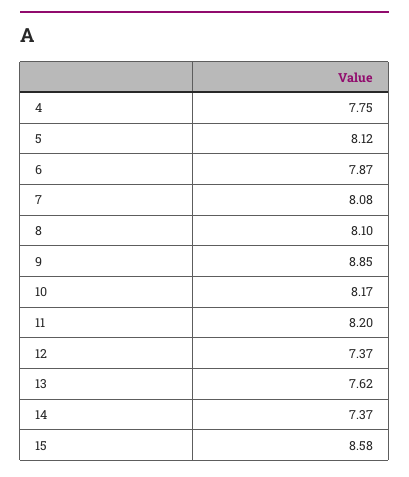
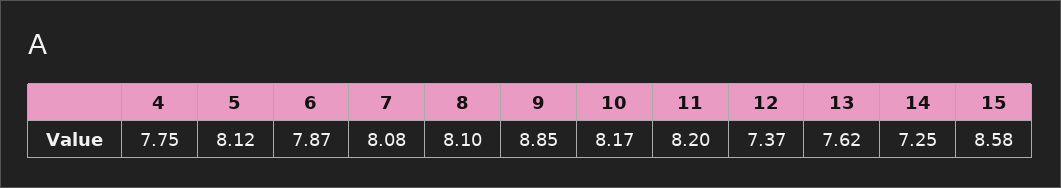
  {
    "4": 7.75,
    "5": 8.12,
    "6": 7.87,
    "7": 8.08,
    "8": 8.1,
    "9": 8.85,
    "10": 8.17,
    "11": 8.2,
    "12": 7.37,
    "13": 7.62,
-   "14": 7.37,
+   "14": 7.25,
    "15": 8.58
  }

